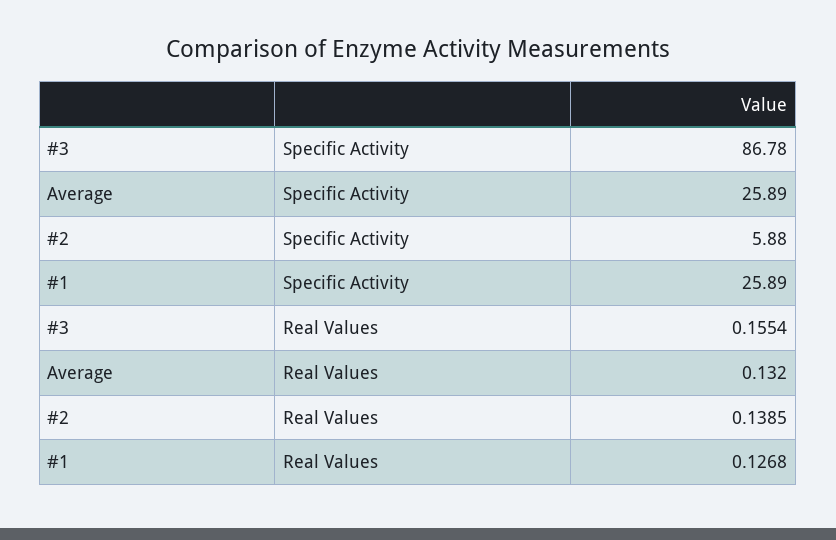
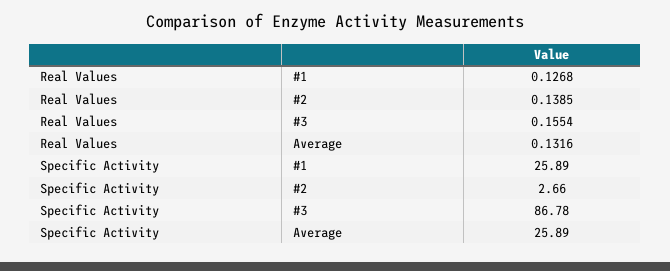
  {
    "#3": {
      "Specific Activity": 86.78,
      "Real Values": 0.1554
    },
    "Average": {
      "Specific Activity": 25.89,
-     "Real Values": 0.132
+     "Real Values": 0.1316
    },
    "#2": {
-     "Specific Activity": 5.88,
+     "Specific Activity": 2.66,
      "Real Values": 0.1385
    },
    "#1": {
      "Specific Activity": 25.89,
      "Real Values": 0.1268
    }
  }

